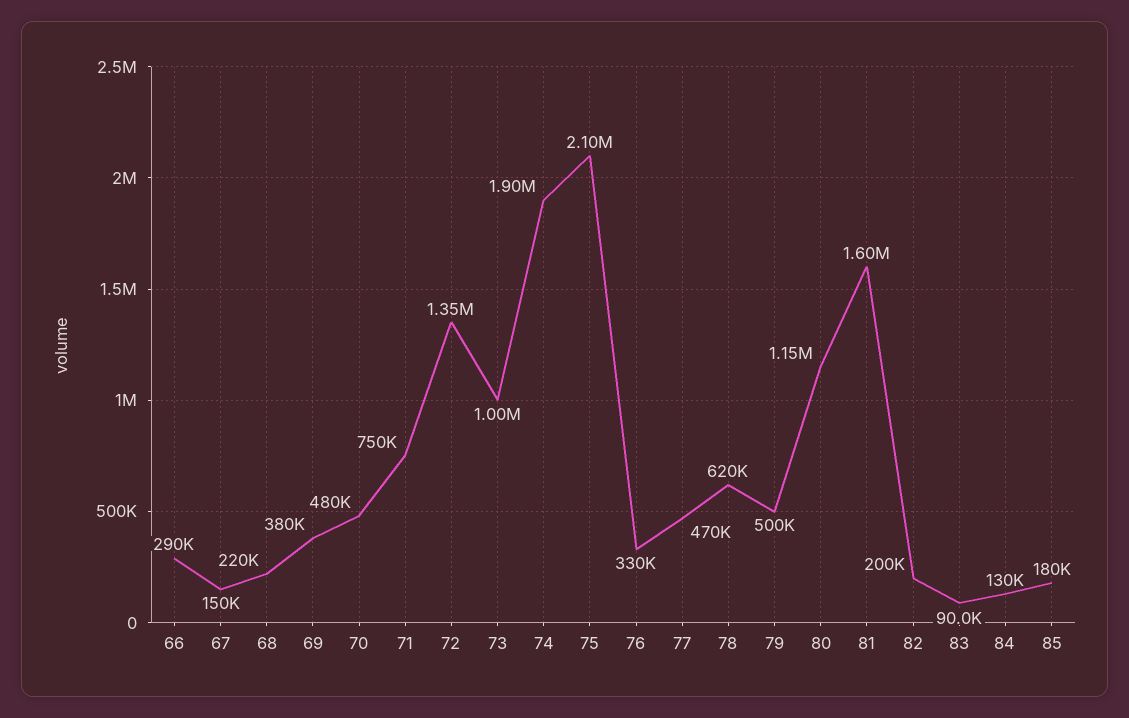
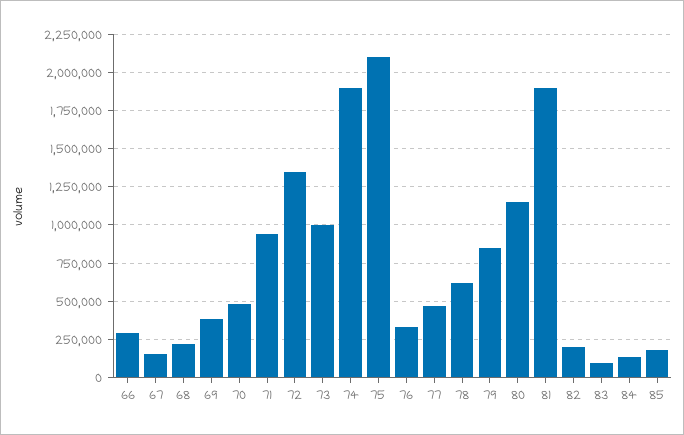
  {
    "66": 290000,
    "67": 150000,
    "68": 220000,
    "69": 380000,
    "70": 480000,
-   "71": 750000,
+   "71": 950000,
    "72": 1350000,
    "73": 1000000,
    "74": 1900000,
    "75": 2100000,
    "76": 330000,
    "77": 470000,
    "78": 620000,
-   "79": 500000,
+   "79": 850000,
    "80": 1150000,
-   "81": 1600000,
+   "81": 1900000,
    "82": 200000,
    "83": 90000,
    "84": 130000,
    "85": 180000
  }

